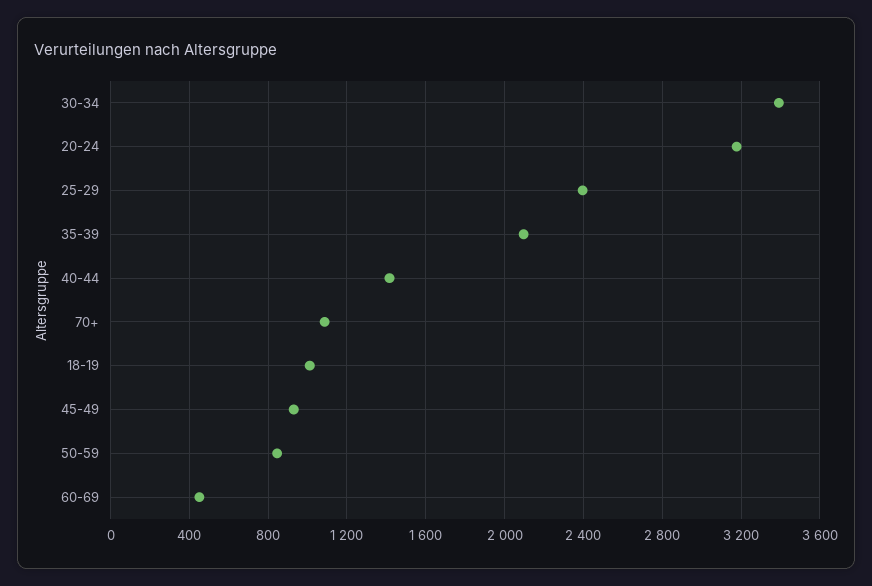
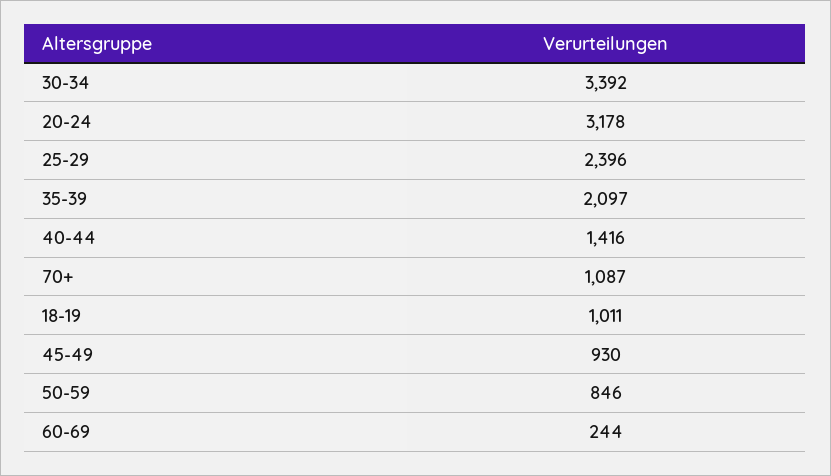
  {
    "30-34": 3392,
    "20-24": 3178,
    "25-29": 2396,
    "35-39": 2097,
    "40-44": 1416,
    "70+": 1087,
    "18-19": 1011,
    "45-49": 930,
    "50-59": 846,
-   "60-69": 450
+   "60-69": 244
  }

